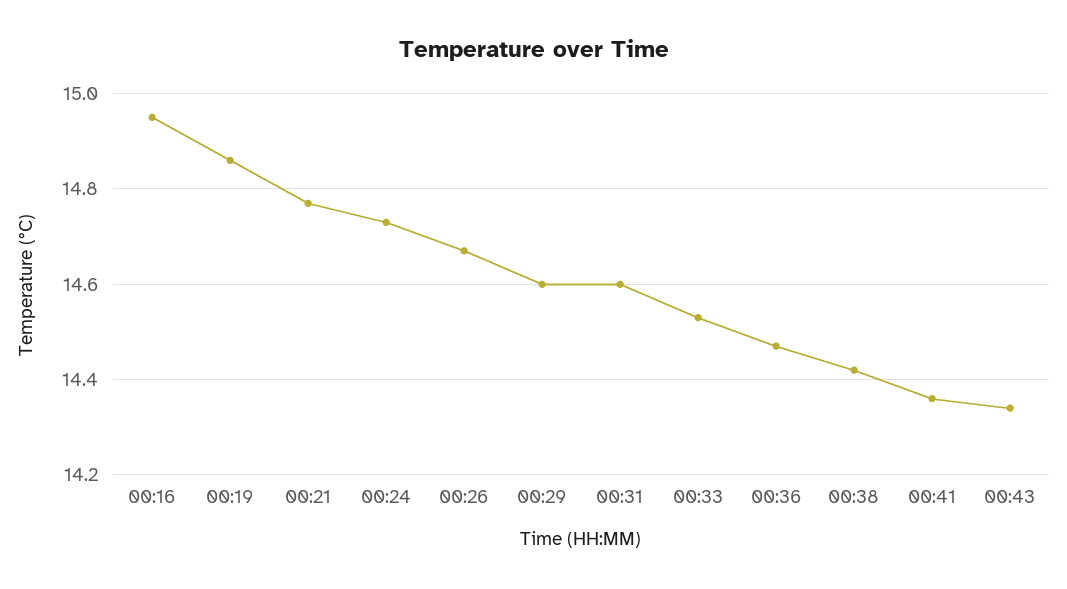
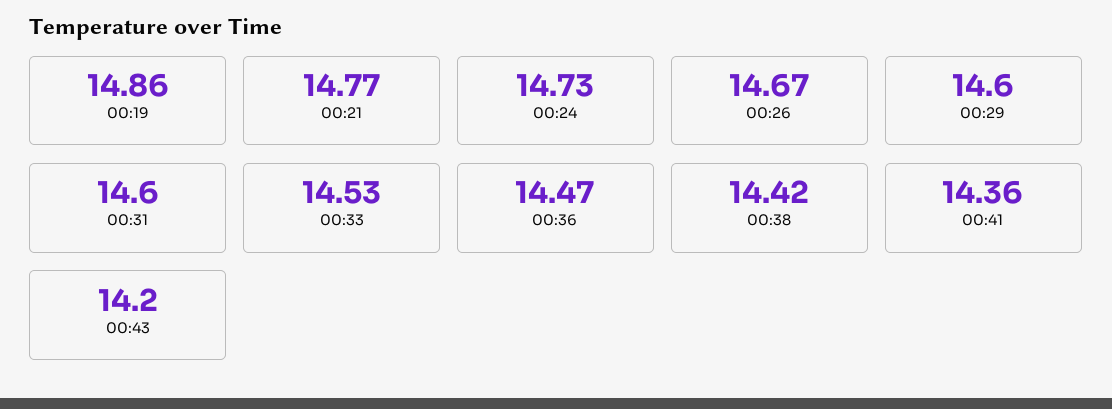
  {
-   "00:16": 14.95,
    "00:19": 14.86,
    "00:21": 14.77,
    "00:24": 14.73,
    "00:26": 14.67,
    "00:29": 14.6,
    "00:31": 14.6,
    "00:33": 14.53,
    "00:36": 14.47,
    "00:38": 14.42,
    "00:41": 14.36,
-   "00:43": 14.35
+   "00:43": 14.2
  }

